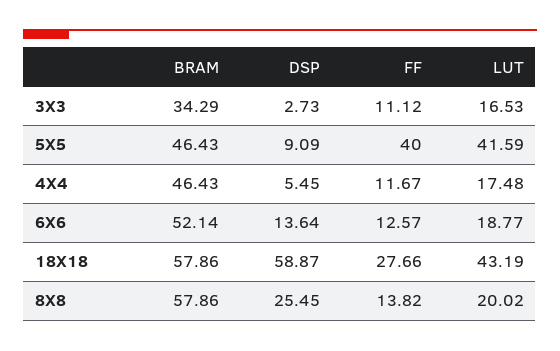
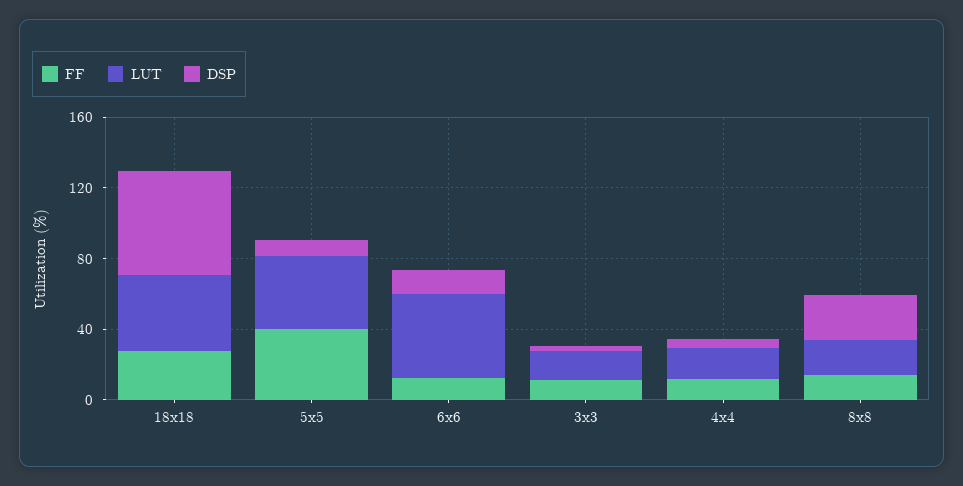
  {
-   "BRAM": {
-     "3X3": 34.29,
-     "5X5": 46.43,
-     "4X4": 46.43,
-     "6X6": 52.14,
-     "18X18": 57.86,
-     "8X8": 57.86
-   },
    "DSP": {
      "3X3": 2.73,
      "5X5": 9.09,
      "4X4": 5.45,
      "6X6": 13.64,
      "18X18": 58.87,
      "8X8": 25.45
    },
    "FF": {
      "3X3": 11.12,
      "5X5": 40,
      "4X4": 11.67,
      "6X6": 12.57,
      "18X18": 27.66,
      "8X8": 13.82
    },
    "LUT": {
      "3X3": 16.53,
      "5X5": 41.59,
      "4X4": 17.48,
-     "6X6": 18.77,
+     "6X6": 50,
      "18X18": 43.19,
      "8X8": 20.02
    }
  }

